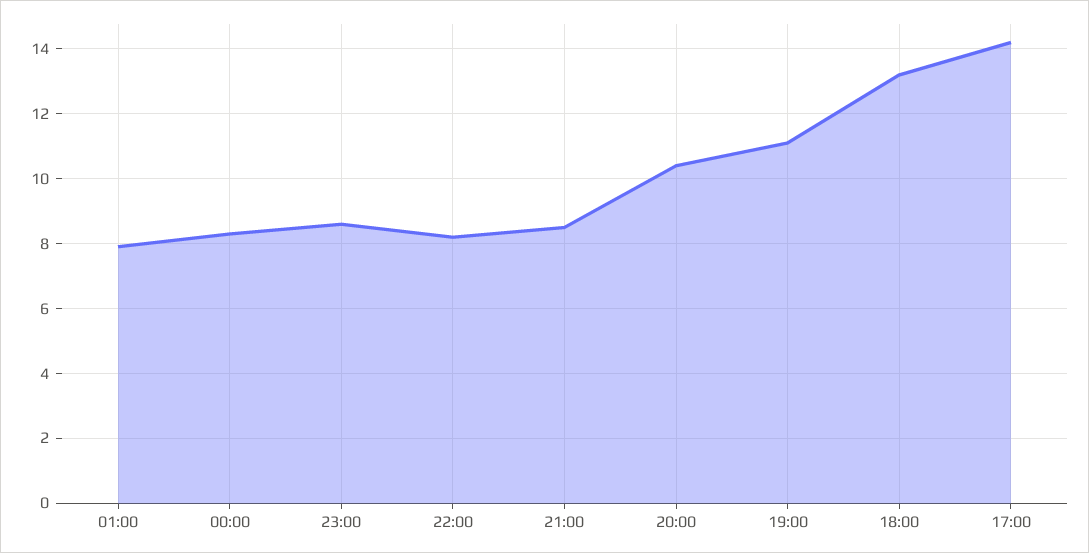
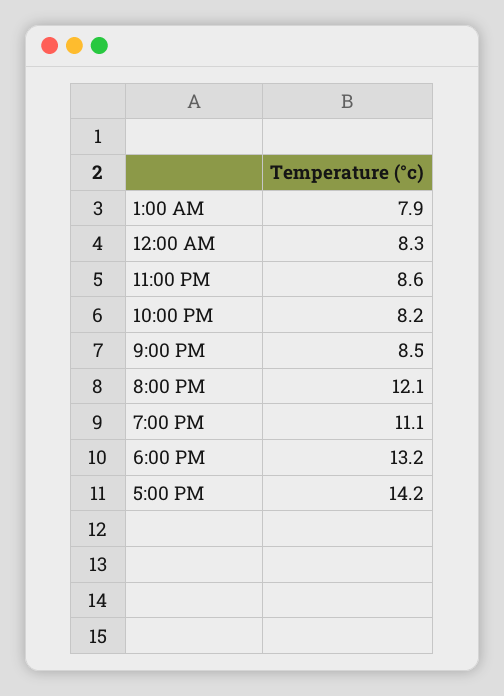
  {
    "01:00": 7.9,
    "00:00": 8.3,
    "23:00": 8.6,
    "22:00": 8.2,
    "21:00": 8.5,
-   "20:00": 10.5,
+   "20:00": 12.1,
    "19:00": 11.1,
    "18:00": 13.2,
    "17:00": 14.2
  }

